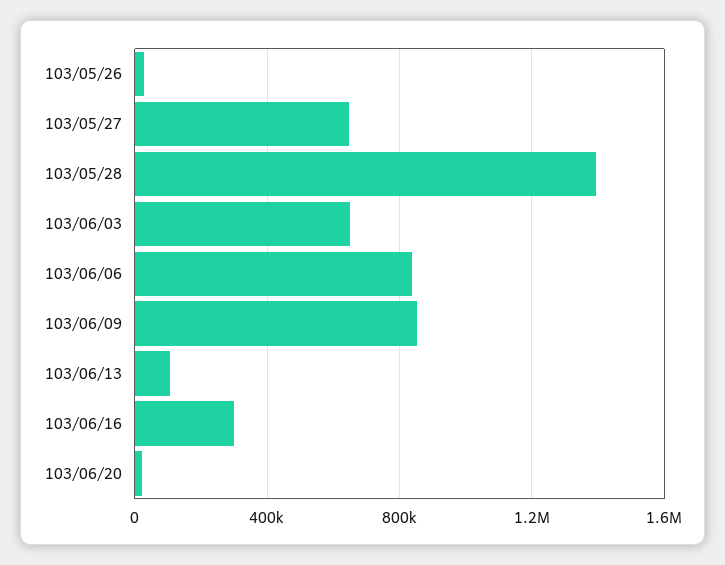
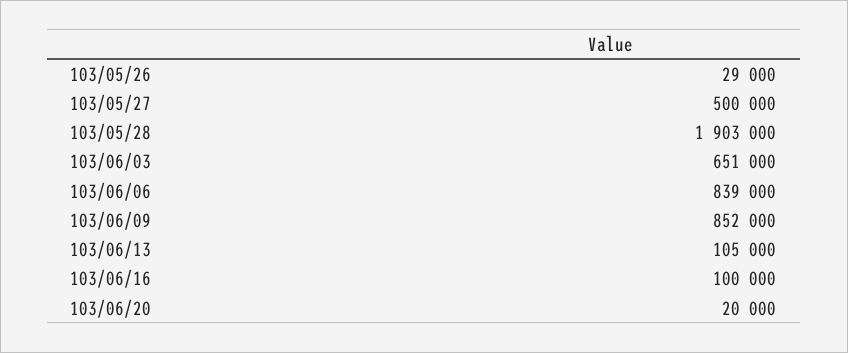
  {
    "103/05/26": 29000,
-   "103/05/27": 650000,
+   "103/05/27": 500000,
-   "103/05/28": 1400000,
+   "103/05/28": 1903000,
    "103/06/03": 651000,
    "103/06/06": 839000,
    "103/06/09": 852000,
    "103/06/13": 105000,
-   "103/06/16": 300000,
+   "103/06/16": 100000,
    "103/06/20": 20000
  }

